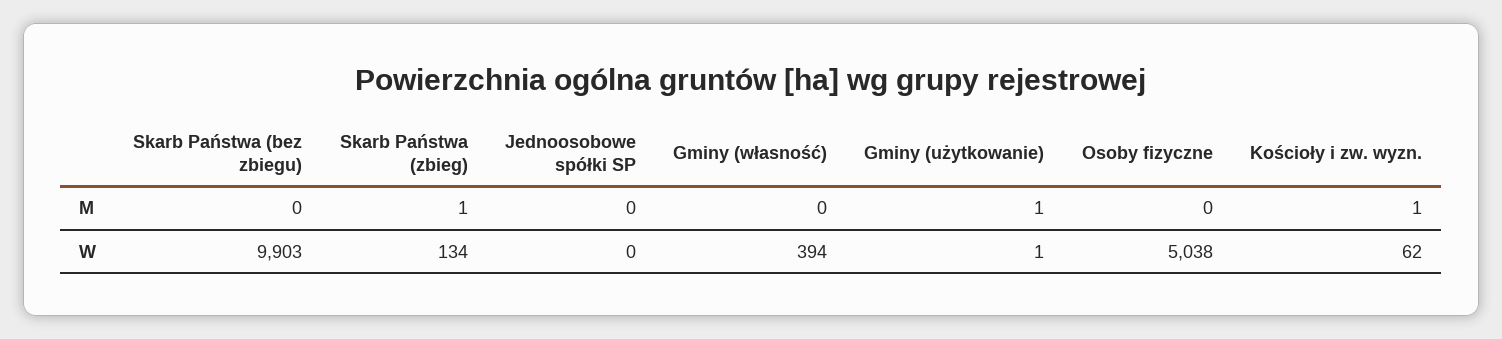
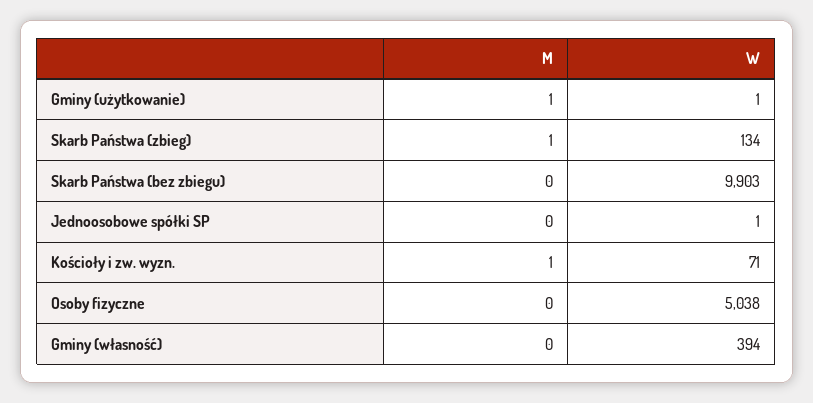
  {
    "Skarb Państwa (bez zbiegu)": {
      "M": 0,
      "W": 9903
    },
    "Skarb Państwa (zbieg)": {
      "M": 1,
      "W": 134
    },
    "Jednoosobowe spółki SP": {
      "M": 0,
-     "W": 0
+     "W": 1
    },
    "Gminy (własność)": {
      "M": 0,
      "W": 394
    },
    "Gminy (użytkowanie)": {
      "M": 1,
      "W": 1
    },
    "Osoby fizyczne": {
      "M": 0,
      "W": 5038
    },
    "Kościoły i zw. wyzn.": {
      "M": 1,
-     "W": 62
+     "W": 71
    }
  }

